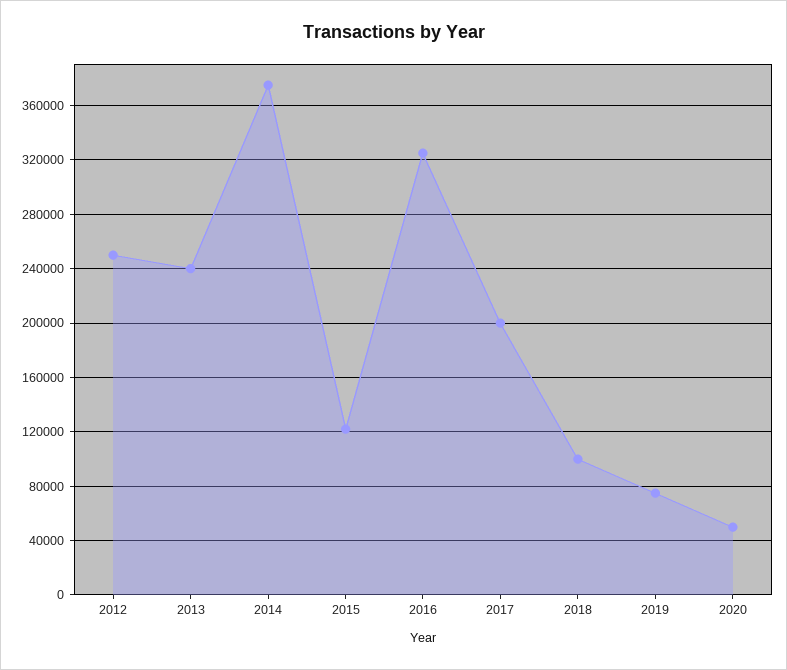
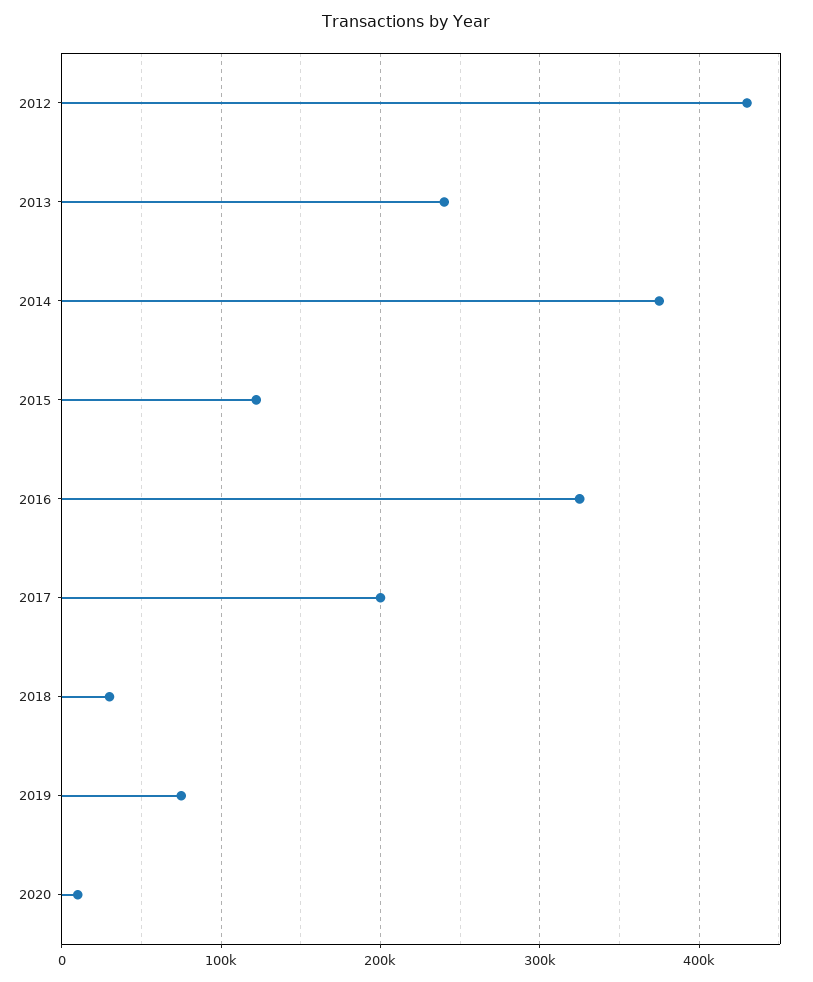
  {
-   "2012": 250000,
+   "2012": 430000,
    "2013": 240000,
    "2014": 375000,
    "2015": 120000,
    "2016": 325000,
    "2017": 200000,
-   "2018": 100000,
+   "2018": 30000,
    "2019": 75000,
-   "2020": 50000
+   "2020": 10000
  }

